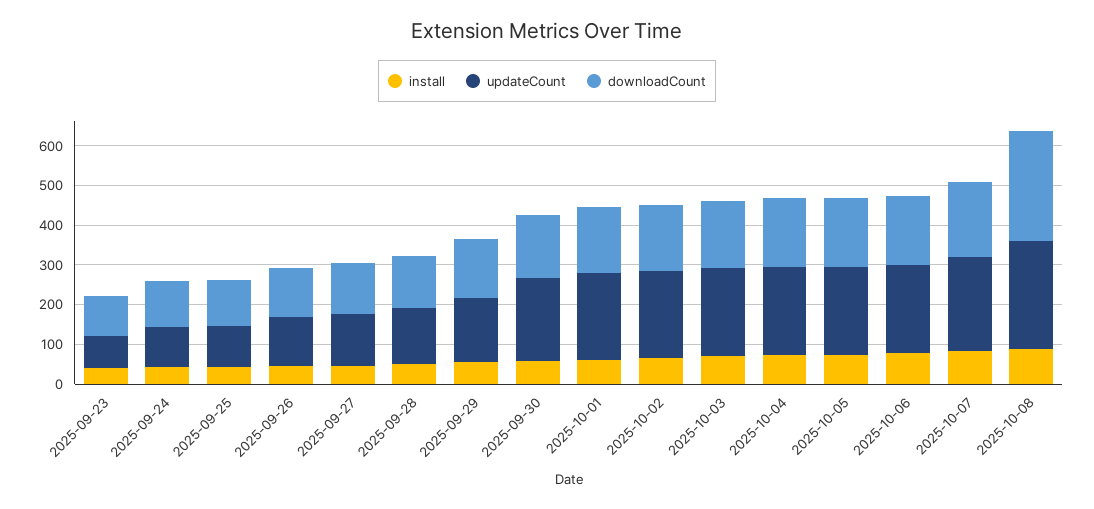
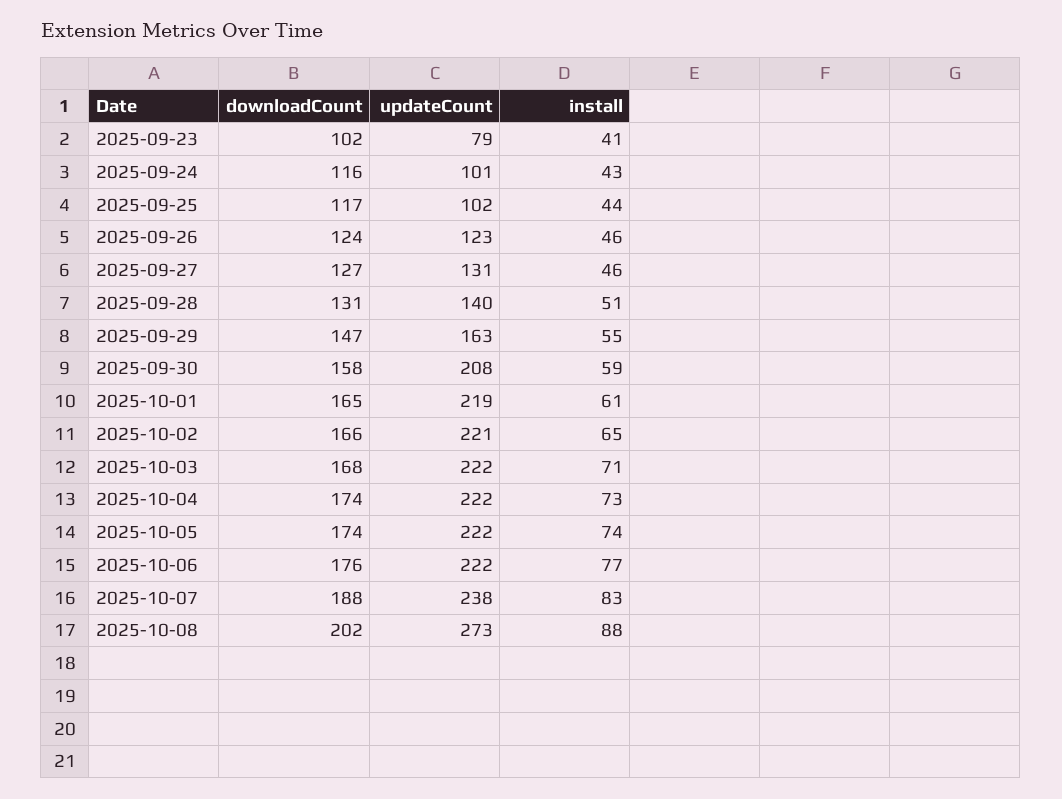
  {
    "install": {
      "2025-09-23": 41,
      "2025-09-24": 43,
      "2025-09-25": 44,
      "2025-09-26": 46,
      "2025-09-27": 46,
      "2025-09-28": 51,
      "2025-09-29": 55,
      "2025-09-30": 59,
      "2025-10-01": 61,
      "2025-10-02": 65,
      "2025-10-03": 71,
      "2025-10-04": 73,
      "2025-10-05": 74,
      "2025-10-06": 77,
      "2025-10-07": 83,
      "2025-10-08": 88
    },
    "updateCount": {
      "2025-09-23": 79,
      "2025-09-24": 101,
      "2025-09-25": 102,
      "2025-09-26": 123,
      "2025-09-27": 131,
      "2025-09-28": 140,
      "2025-09-29": 163,
      "2025-09-30": 208,
      "2025-10-01": 219,
      "2025-10-02": 221,
      "2025-10-03": 222,
      "2025-10-04": 222,
      "2025-10-05": 222,
      "2025-10-06": 222,
      "2025-10-07": 238,
      "2025-10-08": 273
    },
    "downloadCount": {
      "2025-09-23": 102,
      "2025-09-24": 116,
      "2025-09-25": 117,
      "2025-09-26": 124,
      "2025-09-27": 127,
      "2025-09-28": 131,
      "2025-09-29": 147,
      "2025-09-30": 158,
      "2025-10-01": 165,
      "2025-10-02": 166,
      "2025-10-03": 168,
      "2025-10-04": 174,
      "2025-10-05": 174,
      "2025-10-06": 176,
      "2025-10-07": 188,
-     "2025-10-08": 275
+     "2025-10-08": 202
    }
  }

